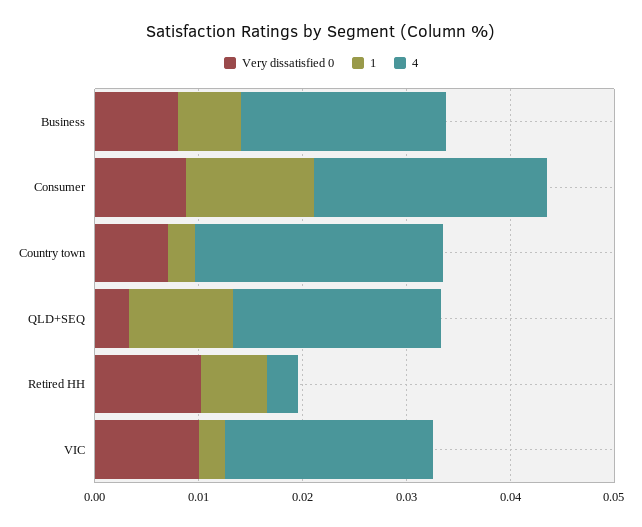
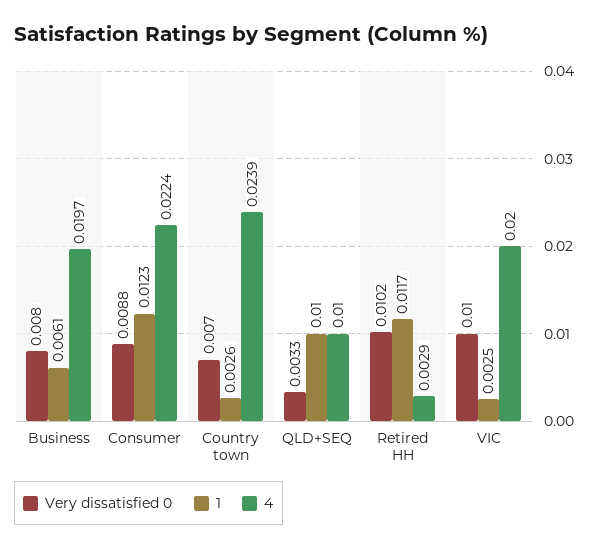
  {
    "Very dissatisfied 0": {
      "Business": 0.008,
      "Consumer": 0.0088,
      "Country town": 0.007,
      "QLD+SEQ": 0.0033,
      "Retired HH": 0.0102,
      "VIC": 0.01
    },
    "1": {
      "Business": 0.0061,
      "Consumer": 0.0123,
      "Country town": 0.0026,
      "QLD+SEQ": 0.01,
-     "Retired HH": 0.006,
+     "Retired HH": 0.0117,
      "VIC": 0.0025
    },
    "4": {
      "Business": 0.0197,
      "Consumer": 0.0224,
      "Country town": 0.0239,
-     "QLD+SEQ": 0.02,
+     "QLD+SEQ": 0.01,
      "Retired HH": 0.0029,
      "VIC": 0.02
    }
  }

